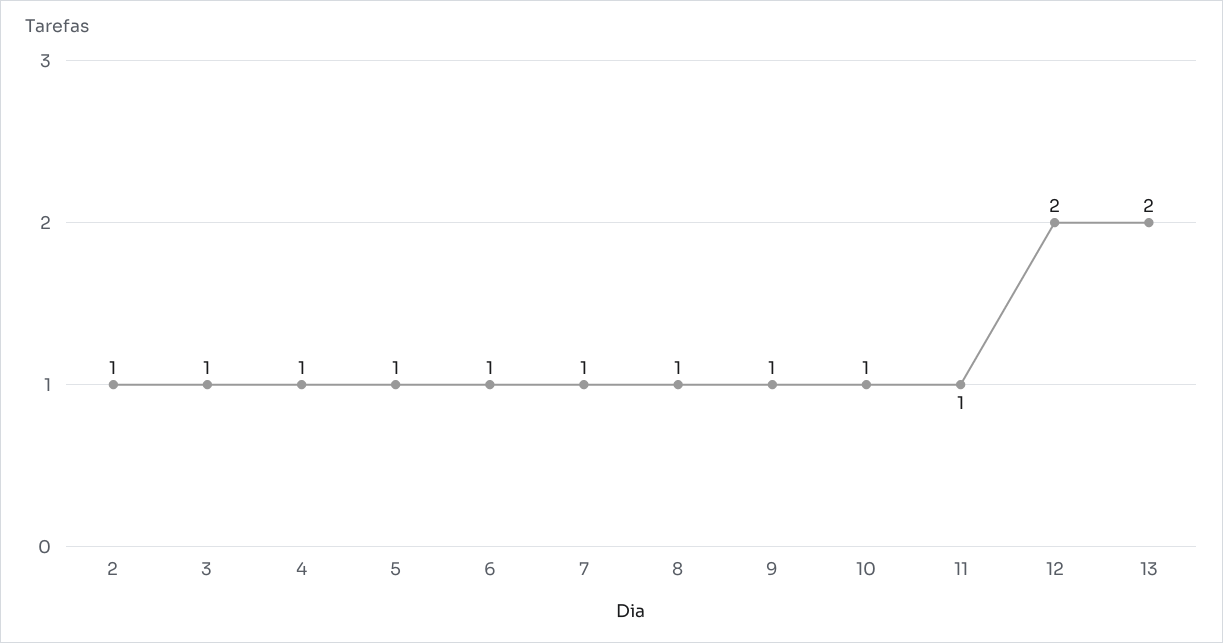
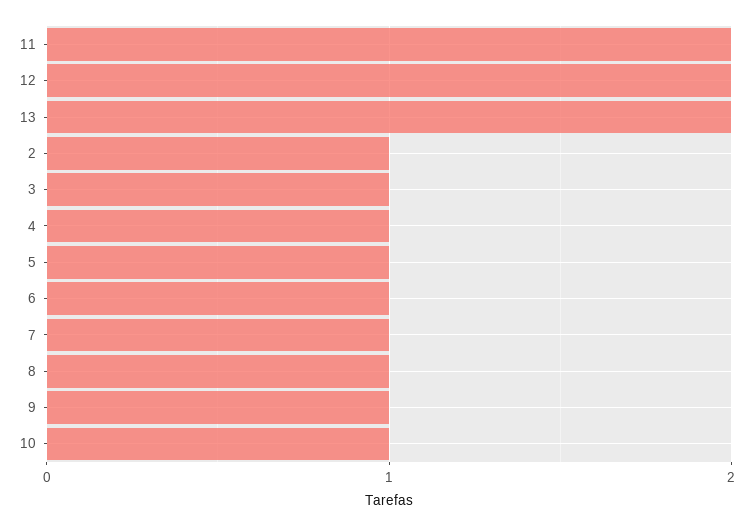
  {
    "2": 1,
    "3": 1,
    "4": 1,
    "5": 1,
    "6": 1,
    "7": 1,
    "8": 1,
    "9": 1,
    "10": 1,
-   "11": 1,
+   "11": 2,
    "12": 2,
    "13": 2
  }

